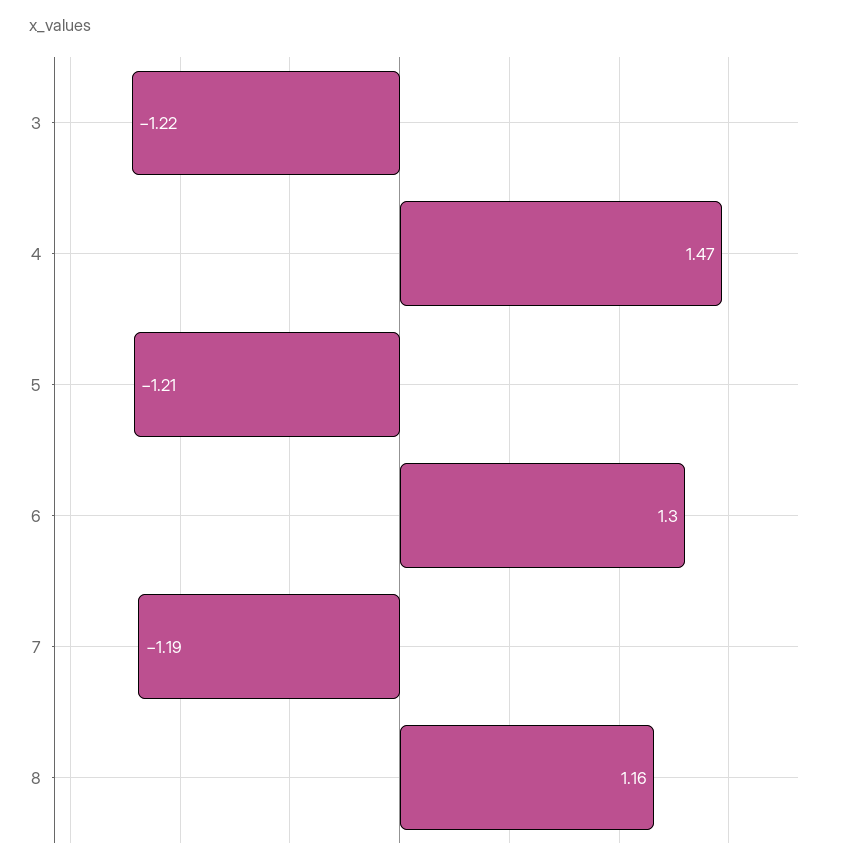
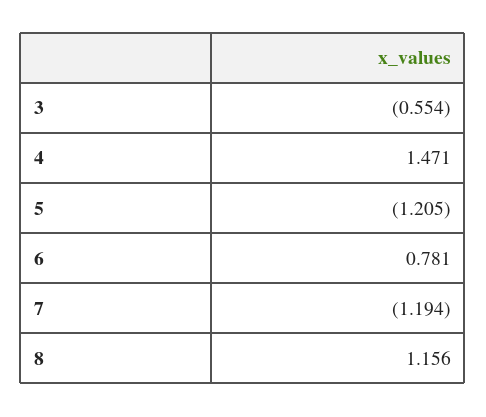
  {
-   "3": -1.22,
+   "3": -0.554,
    "4": 1.471,
    "5": -1.205,
-   "6": 1.3,
+   "6": 0.781,
    "7": -1.194,
    "8": 1.156
  }

